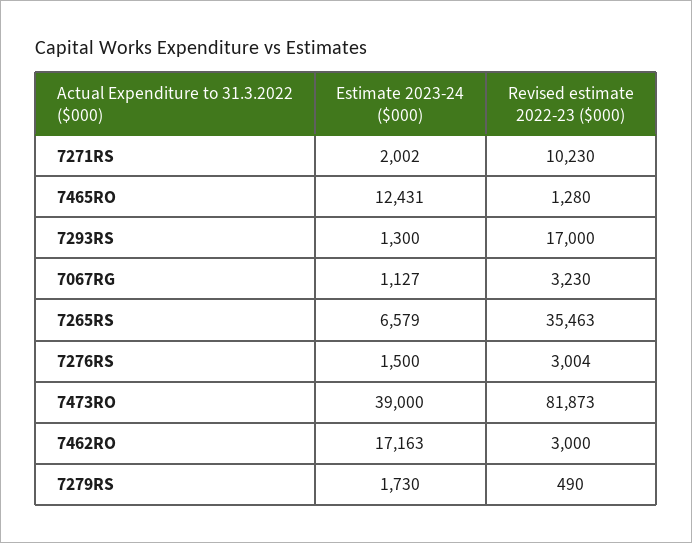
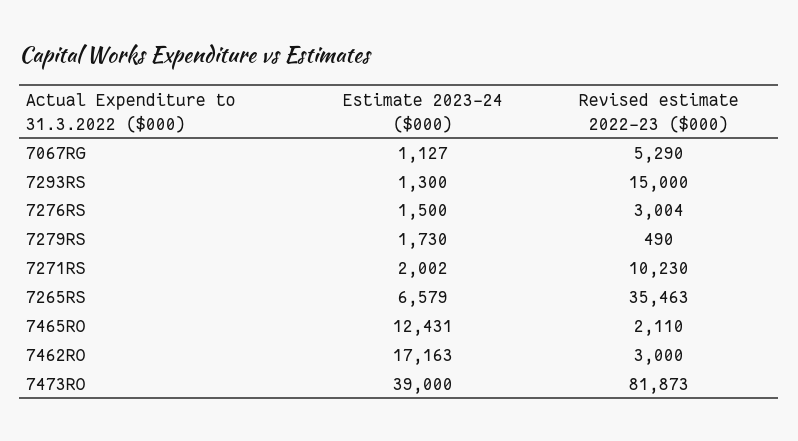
  {
    "Estimate 2023-24 ($000)": {
      "7271RS": 2002,
      "7465RO": 12431,
      "7293RS": 1300,
      "7067RG": 1127,
      "7265RS": 6579,
      "7276RS": 1500,
      "7473RO": 39000,
      "7462RO": 17163,
      "7279RS": 1730
    },
    "Revised estimate 2022-23 ($000)": {
      "7271RS": 10230,
-     "7465RO": 1280,
+     "7465RO": 2110,
-     "7293RS": 17000,
+     "7293RS": 15000,
-     "7067RG": 3230,
+     "7067RG": 5290,
      "7265RS": 35463,
      "7276RS": 3004,
      "7473RO": 81873,
      "7462RO": 3000,
      "7279RS": 490
    }
  }

